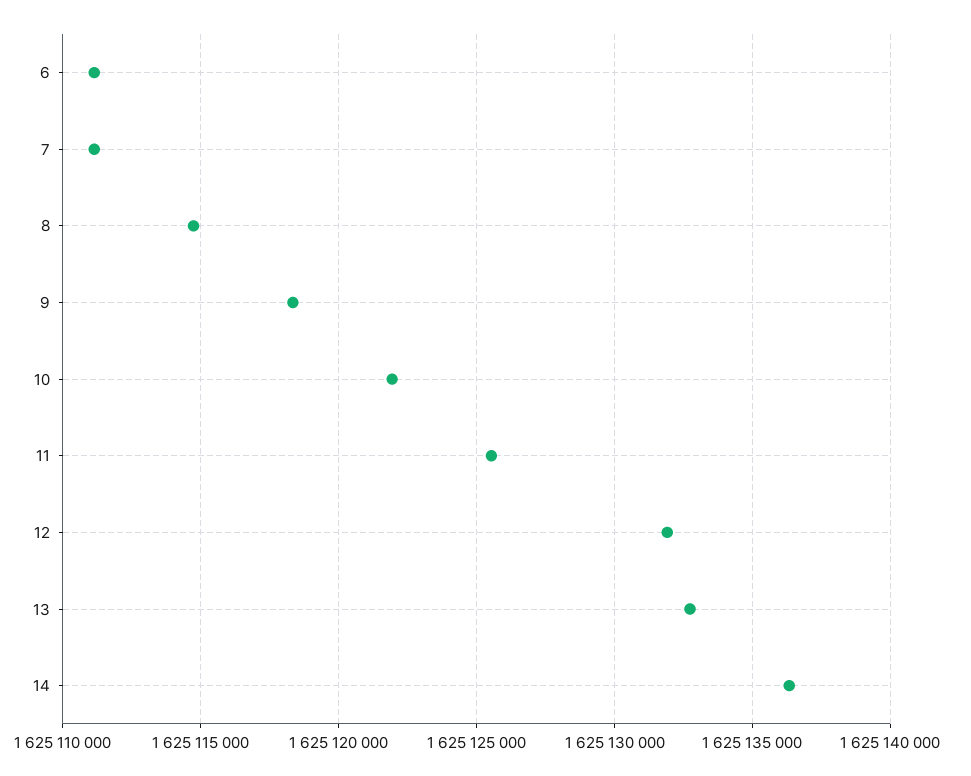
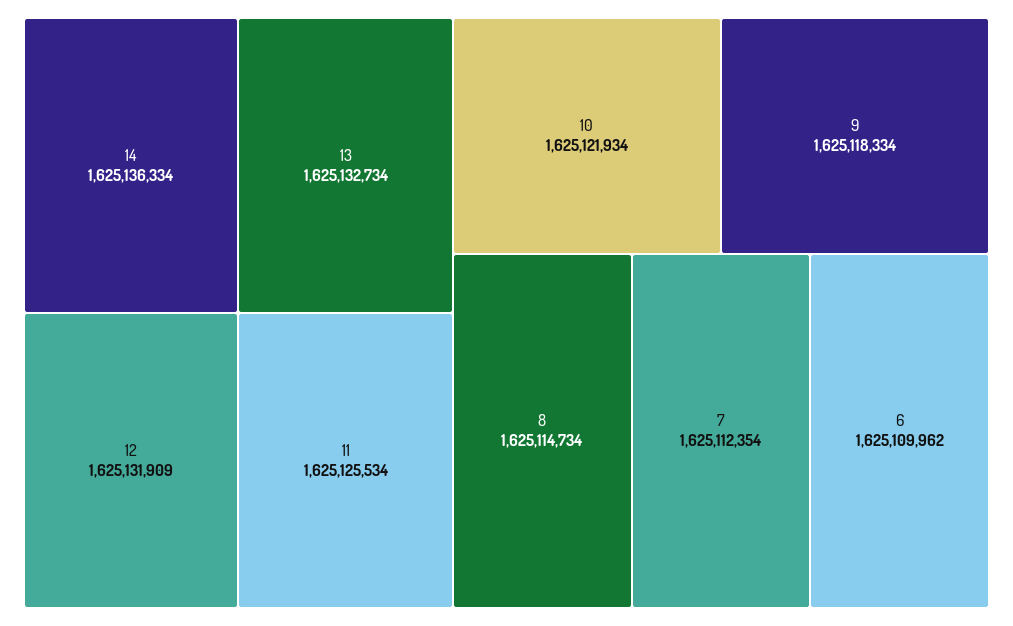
  {
-   "6": 1625111000,
+   "6": 1625109962,
-   "7": 1625111000,
+   "7": 1625112354,
    "8": 1625114734,
    "9": 1625118334,
    "10": 1625121934,
    "11": 1625125534,
    "12": 1625131909,
    "13": 1625132734,
    "14": 1625136334
  }

